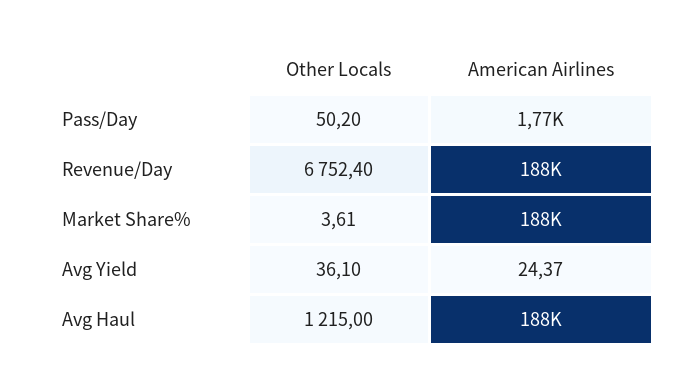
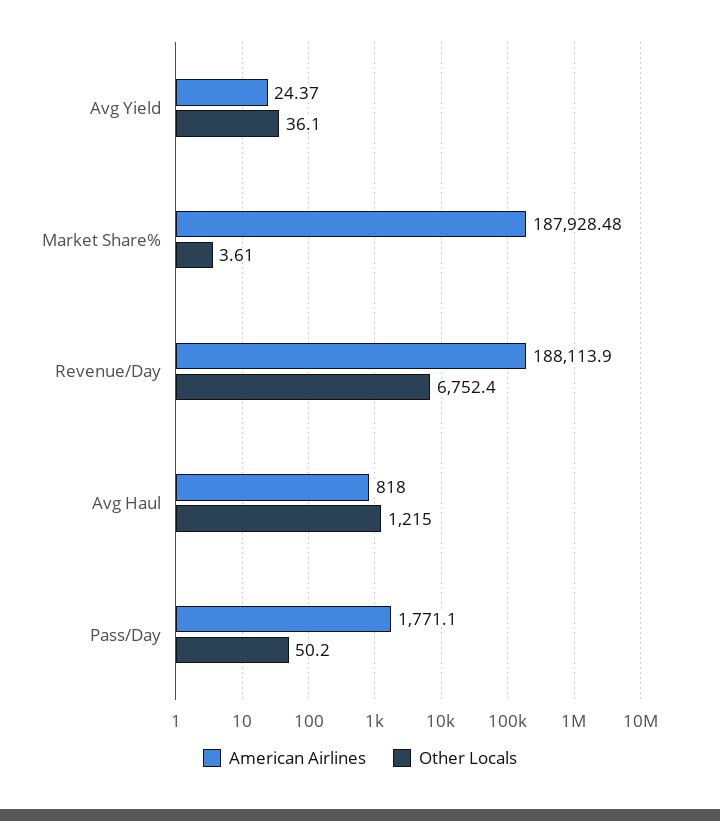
  {
    "Other Locals": {
      "Pass/Day": 50.2,
      "Revenue/Day": 6752.4,
      "Market Share%": 3.61,
      "Avg Yield": 36.1,
      "Avg Haul": 1215
    },
    "American Airlines": {
      "Pass/Day": 1771.1,
      "Revenue/Day": 188113.9,
      "Market Share%": 187928.48,
      "Avg Yield": 24.37,
-     "Avg Haul": 188000
+     "Avg Haul": 818
    }
  }

